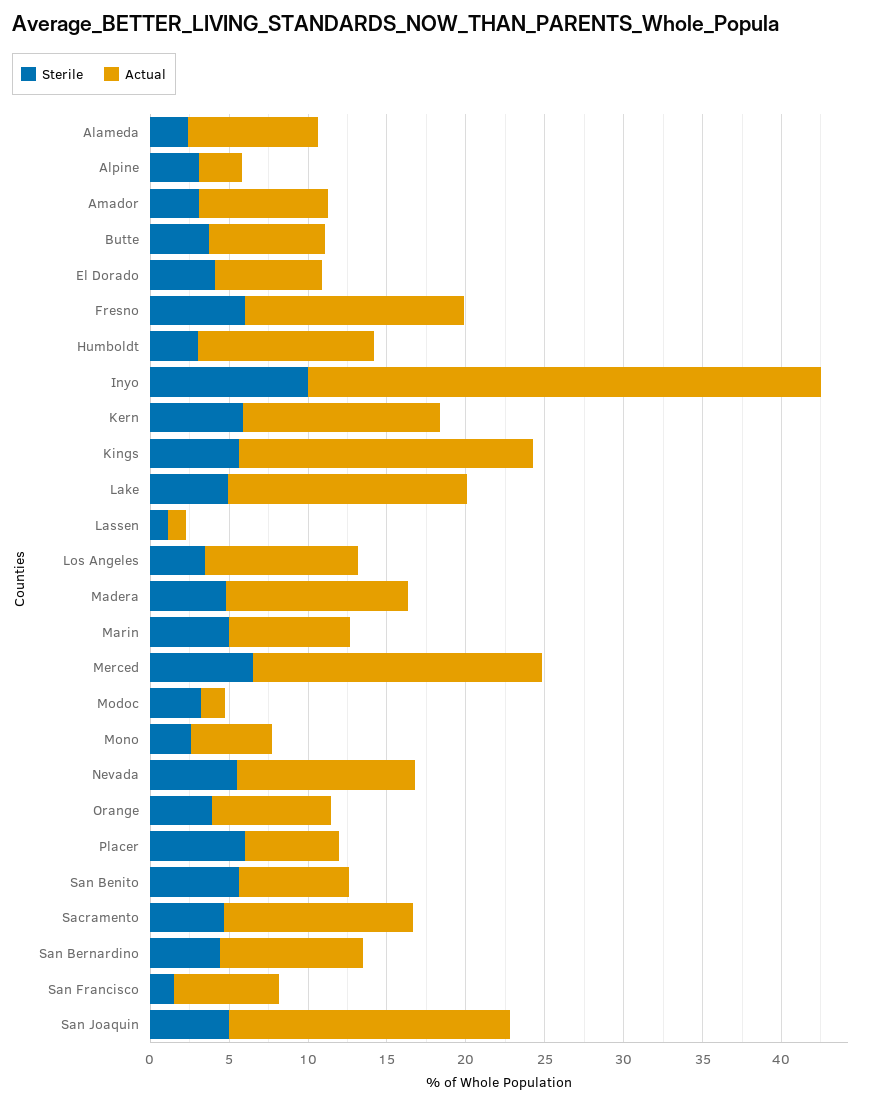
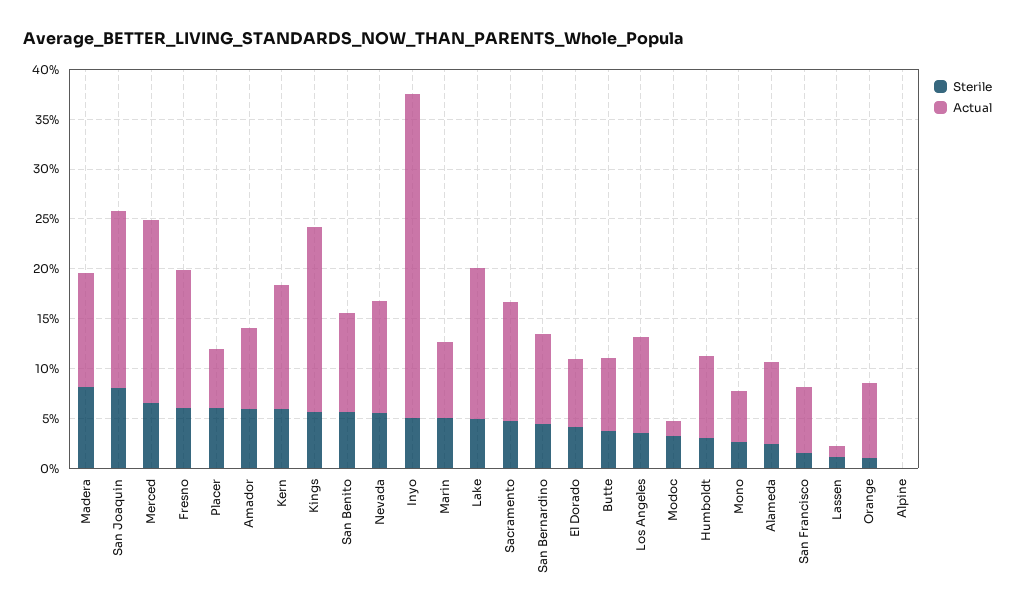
  {
    "Sterile": {
      "Alameda": 2,
-     "Alpine": 3,
+     "Alpine": 0,
-     "Amador": 3,
+     "Amador": 6,
      "Butte": 4,
      "El Dorado": 4,
      "Fresno": 6,
      "Humboldt": 3,
-     "Inyo": 10,
+     "Inyo": 5,
      "Kern": 6,
      "Kings": 6,
      "Lake": 5,
      "Lassen": 1,
      "Los Angeles": 4,
-     "Madera": 5,
+     "Madera": 8,
      "Marin": 5,
      "Merced": 7,
      "Modoc": 3,
      "Mono": 3,
      "Nevada": 6,
-     "Orange": 4,
+     "Orange": 1,
      "Placer": 6,
      "San Benito": 6,
      "Sacramento": 5,
      "San Bernardino": 4,
      "San Francisco": 2,
-     "San Joaquin": 5
+     "San Joaquin": 8
    },
    "Actual": {
      "Alameda": 8,
-     "Alpine": 3,
+     "Alpine": 0,
      "Amador": 8,
      "Butte": 7,
      "El Dorado": 7,
      "Fresno": 14,
-     "Humboldt": 11,
+     "Humboldt": 8,
      "Inyo": 33,
      "Kern": 12,
      "Kings": 19,
      "Lake": 15,
      "Lassen": 1,
      "Los Angeles": 10,
      "Madera": 12,
      "Marin": 8,
      "Merced": 18,
      "Modoc": 2,
      "Mono": 5,
      "Nevada": 11,
      "Orange": 8,
      "Placer": 6,
-     "San Benito": 7,
+     "San Benito": 10,
      "Sacramento": 12,
      "San Bernardino": 9,
      "San Francisco": 7,
      "San Joaquin": 18
    }
  }

